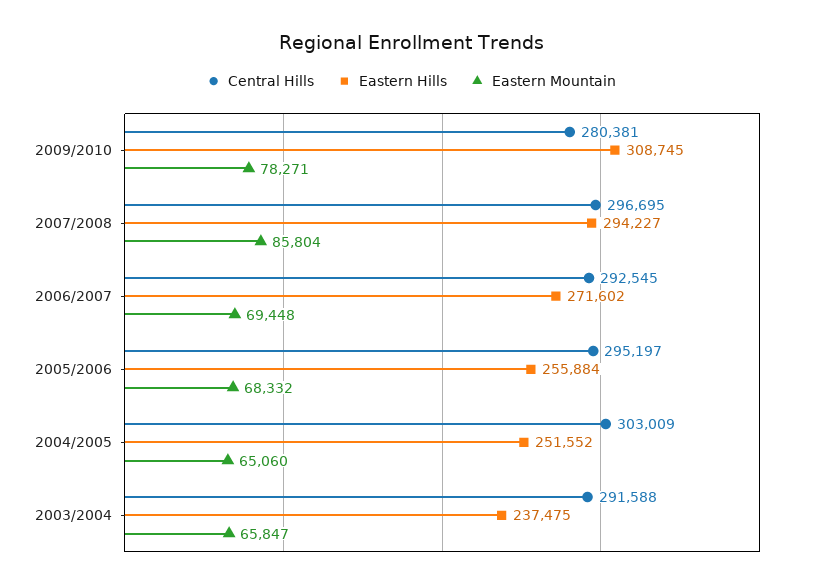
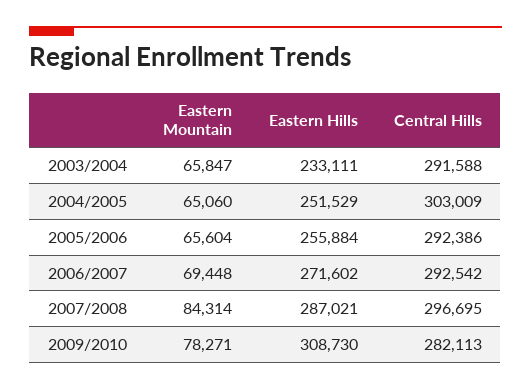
  {
    "Central Hills": {
-     "2009/2010": 280381,
+     "2009/2010": 282113,
      "2007/2008": 296695,
-     "2006/2007": 292545,
+     "2006/2007": 292542,
-     "2005/2006": 295197,
+     "2005/2006": 292386,
      "2004/2005": 303009,
      "2003/2004": 291588
    },
    "Eastern Hills": {
-     "2009/2010": 308745,
+     "2009/2010": 308730,
-     "2007/2008": 294227,
+     "2007/2008": 287021,
      "2006/2007": 271602,
      "2005/2006": 255884,
-     "2004/2005": 251552,
+     "2004/2005": 251529,
-     "2003/2004": 237475
+     "2003/2004": 233111
    },
    "Eastern Mountain": {
      "2009/2010": 78271,
-     "2007/2008": 85804,
+     "2007/2008": 84314,
      "2006/2007": 69448,
-     "2005/2006": 68332,
+     "2005/2006": 65604,
      "2004/2005": 65060,
      "2003/2004": 65847
    }
  }

